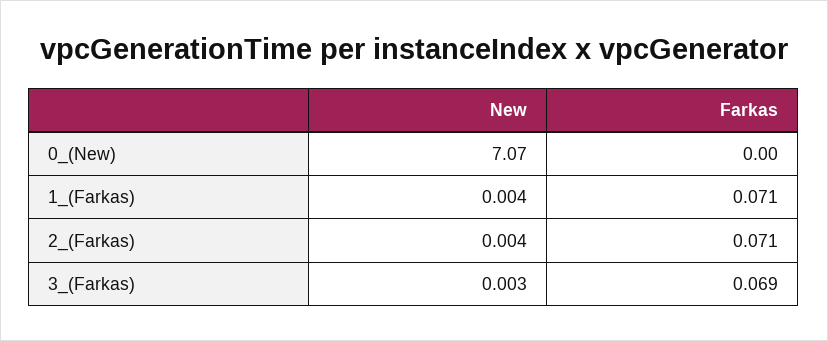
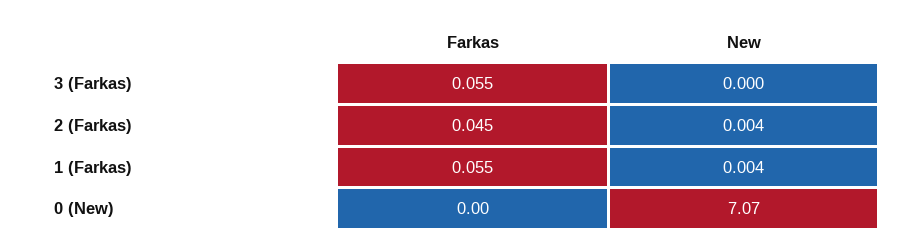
  {
    "New": {
      "0_(New)": 7.07,
      "1_(Farkas)": 0.004,
      "2_(Farkas)": 0.004,
-     "3_(Farkas)": 0.003
+     "3_(Farkas)": 0
    },
    "Farkas": {
      "0_(New)": 0,
-     "1_(Farkas)": 0.071,
+     "1_(Farkas)": 0.055,
-     "2_(Farkas)": 0.071,
+     "2_(Farkas)": 0.045,
-     "3_(Farkas)": 0.069
+     "3_(Farkas)": 0.055
    }
  }

